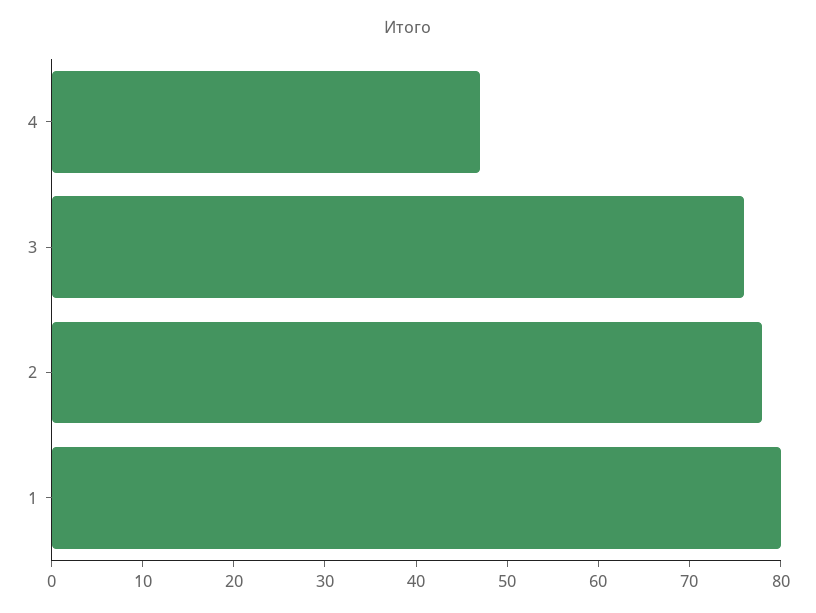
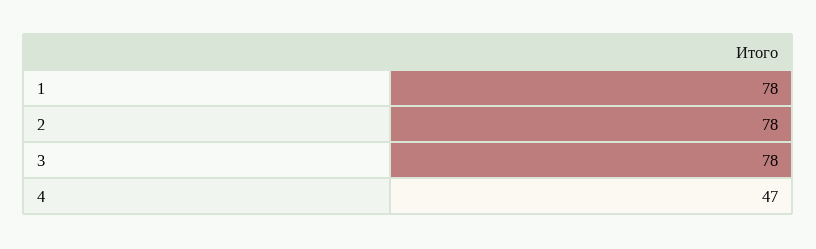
  {
    "4": 47,
-   "3": 76,
+   "3": 78,
    "2": 78,
-   "1": 80
+   "1": 78
  }

